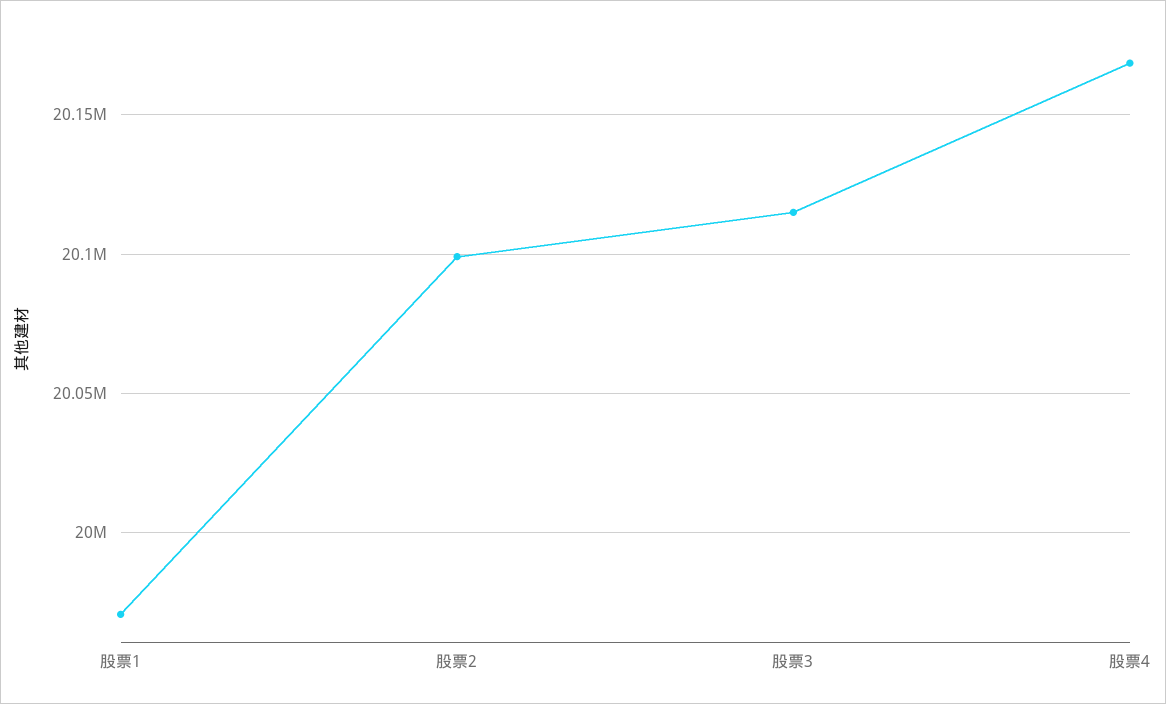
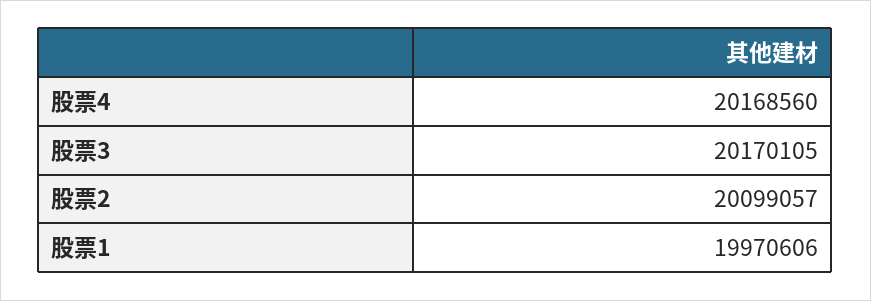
  {
    "股票1": 19970606,
    "股票2": 20099057,
-   "股票3": 20115000,
+   "股票3": 20170105,
    "股票4": 20168560
  }

